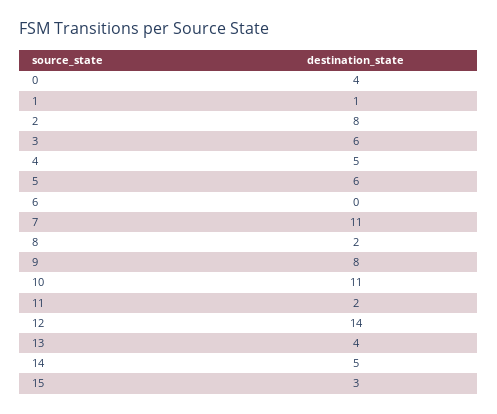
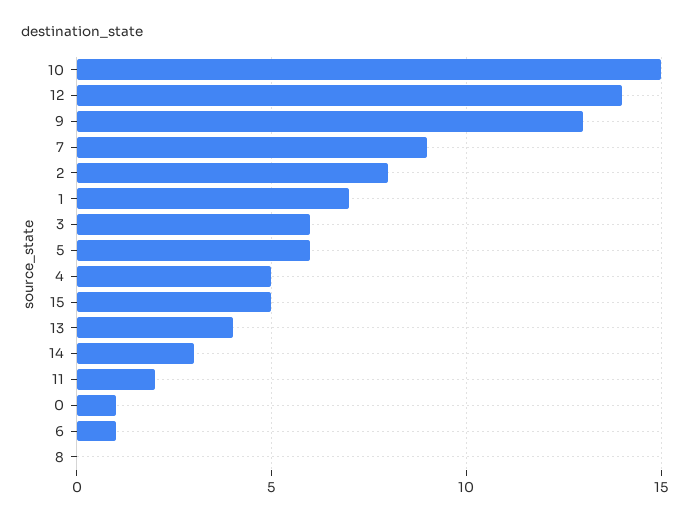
  {
-   "0": 4,
+   "0": 1,
-   "1": 1,
+   "1": 7,
    "2": 8,
    "3": 6,
    "4": 5,
    "5": 6,
-   "6": 0,
+   "6": 1,
-   "7": 11,
+   "7": 9,
-   "8": 2,
+   "8": 0,
-   "9": 8,
+   "9": 13,
-   "10": 11,
+   "10": 15,
    "11": 2,
    "12": 14,
    "13": 4,
-   "14": 5,
+   "14": 3,
-   "15": 3
+   "15": 5
  }

